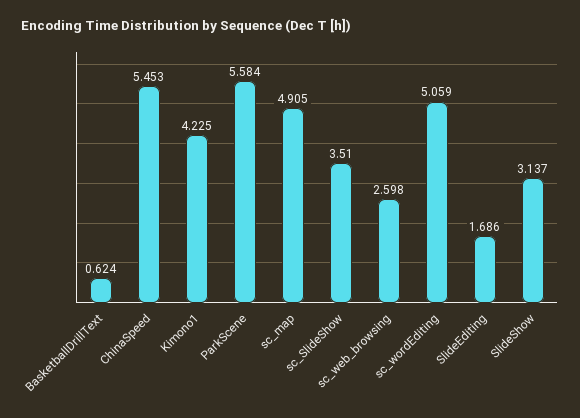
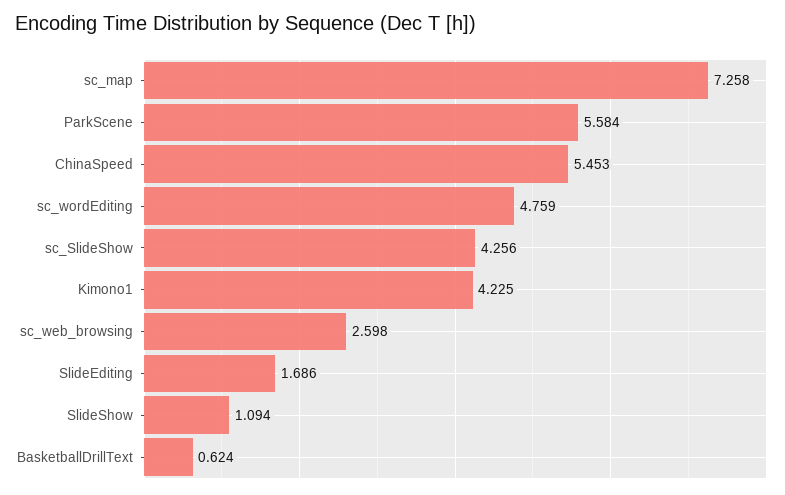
  {
    "BasketballDrillText": 0.624,
    "ChinaSpeed": 5.453,
    "Kimono1": 4.225,
    "ParkScene": 5.584,
-   "sc_map": 4.905,
+   "sc_map": 7.258,
-   "sc_SlideShow": 3.51,
+   "sc_SlideShow": 4.256,
    "sc_web_browsing": 2.598,
-   "sc_wordEditing": 5.059,
+   "sc_wordEditing": 4.759,
    "SlideEditing": 1.686,
-   "SlideShow": 3.137
+   "SlideShow": 1.094
  }

